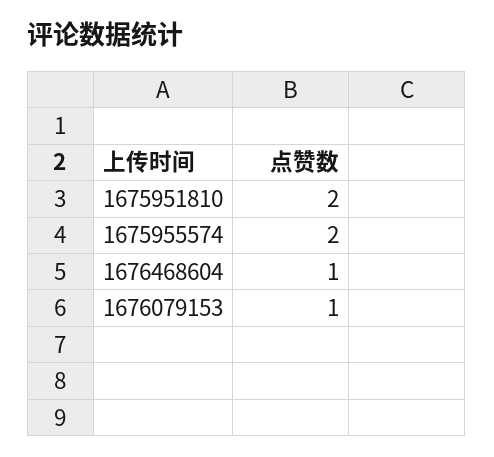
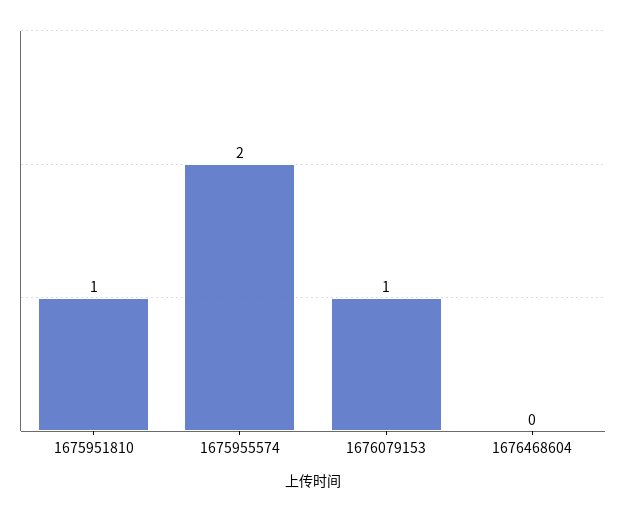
  {
-   "1675951810": 2,
+   "1675951810": 1,
    "1675955574": 2,
-   "1676468604": 1,
+   "1676468604": 0,
    "1676079153": 1
  }

